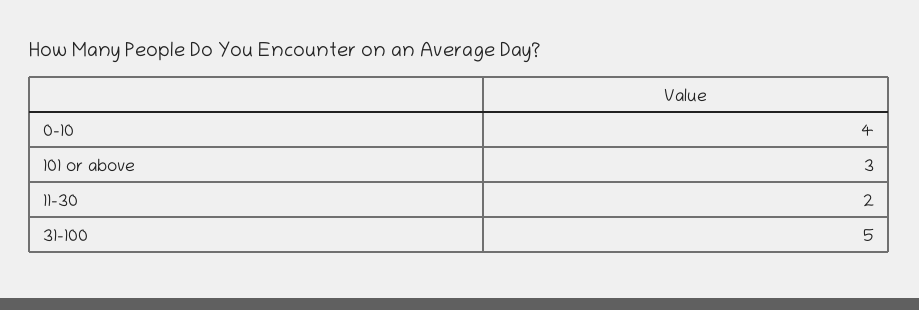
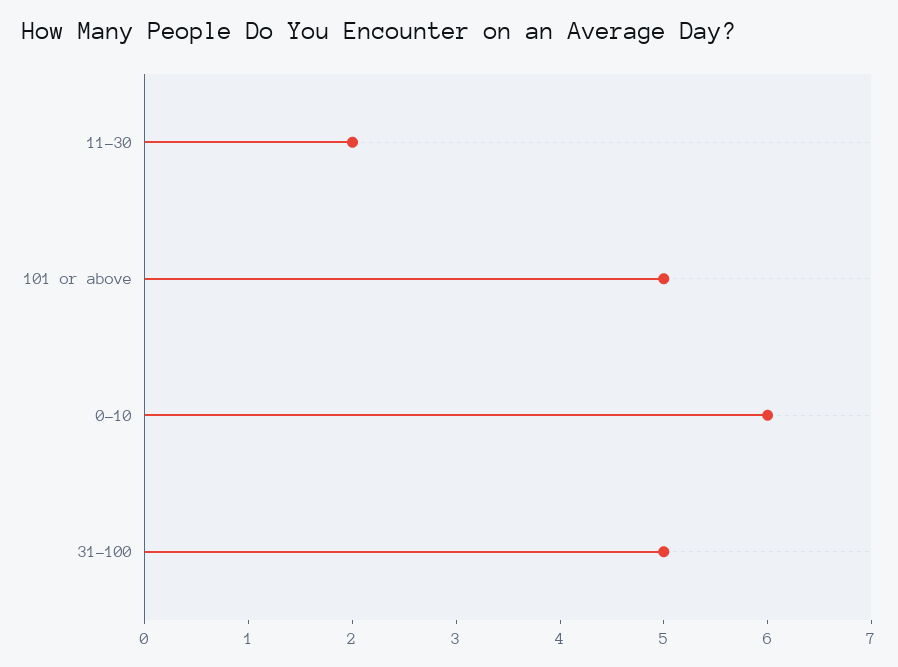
  {
-   "0-10": 4,
+   "0-10": 6,
-   "101 or above": 3,
+   "101 or above": 5,
    "11-30": 2,
    "31-100": 5
  }

